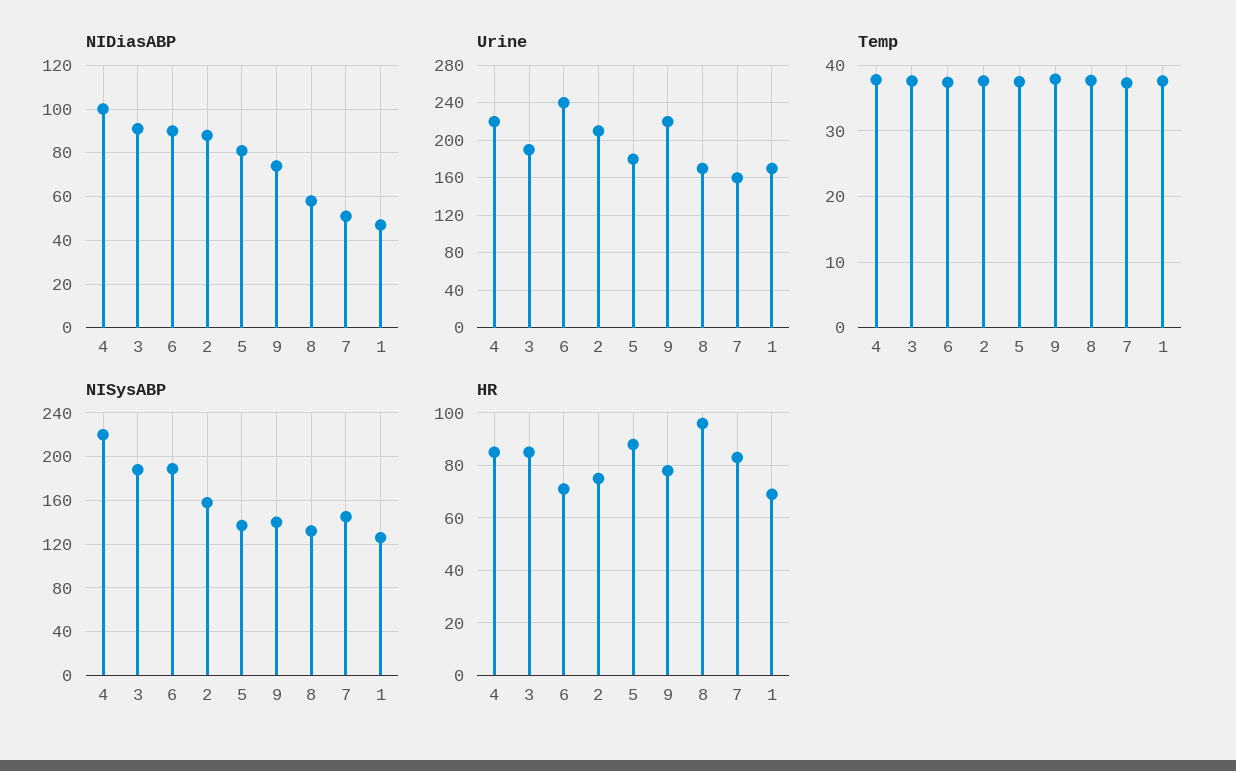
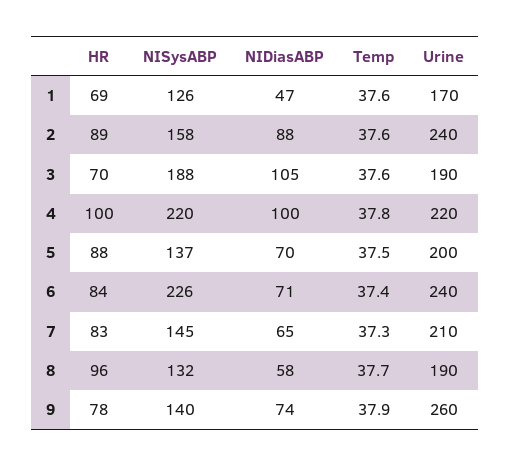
  {
    "NIDiasABP": {
      "4": 100,
-     "3": 90,
+     "3": 105,
-     "6": 90,
+     "6": 71,
      "2": 88,
-     "5": 80,
+     "5": 70,
      "9": 74,
      "8": 58,
-     "7": 50,
+     "7": 65,
      "1": 47
    },
    "Urine": {
      "4": 220,
      "3": 190,
      "6": 240,
-     "2": 210,
+     "2": 240,
-     "5": 180,
+     "5": 200,
-     "9": 220,
+     "9": 260,
-     "8": 170,
+     "8": 190,
-     "7": 160,
+     "7": 210,
      "1": 170
    },
    "Temp": {
      "4": 37.8,
      "3": 37.6,
      "6": 37.4,
      "2": 37.6,
      "5": 37.5,
      "9": 37.9,
      "8": 37.7,
      "7": 37.3,
      "1": 37.6
    },
    "NISysABP": {
      "4": 220,
      "3": 188,
-     "6": 190,
+     "6": 226,
      "2": 158,
      "5": 137,
      "9": 140,
      "8": 132,
      "7": 145,
      "1": 126
    },
    "HR": {
-     "4": 85,
+     "4": 100,
-     "3": 85,
+     "3": 70,
-     "6": 70,
+     "6": 84,
-     "2": 75,
+     "2": 89,
      "5": 88,
      "9": 78,
      "8": 96,
      "7": 83,
      "1": 69
    }
  }

